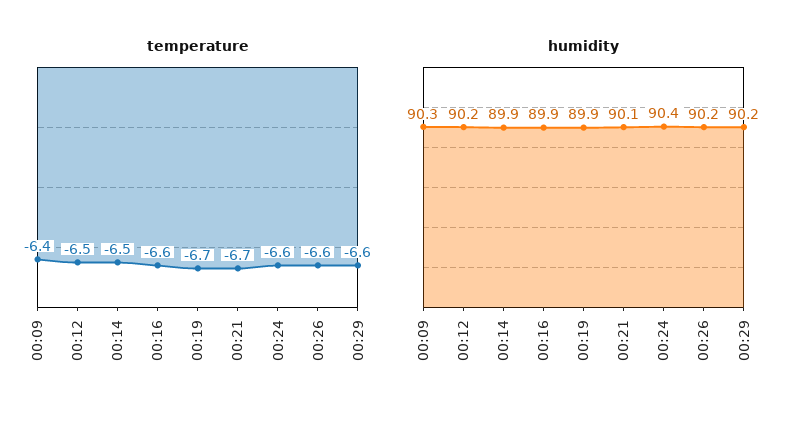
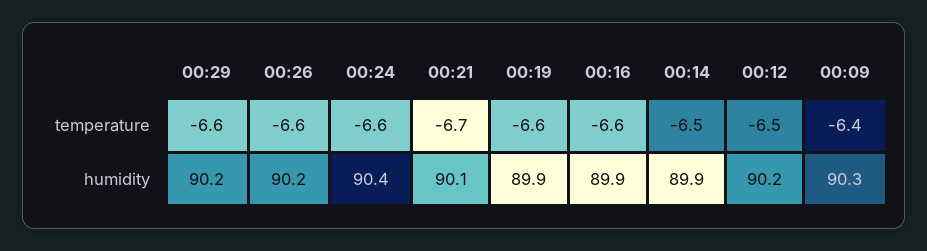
  {
    "temperature": {
      "00:09": -6.4,
      "00:12": -6.5,
      "00:14": -6.5,
      "00:16": -6.6,
-     "00:19": -6.7,
+     "00:19": -6.6,
      "00:21": -6.7,
      "00:24": -6.6,
      "00:26": -6.6,
      "00:29": -6.6
    },
    "humidity": {
      "00:09": 90.3,
      "00:12": 90.2,
      "00:14": 89.9,
      "00:16": 89.9,
      "00:19": 89.9,
      "00:21": 90.1,
      "00:24": 90.4,
      "00:26": 90.2,
      "00:29": 90.2
    }
  }

